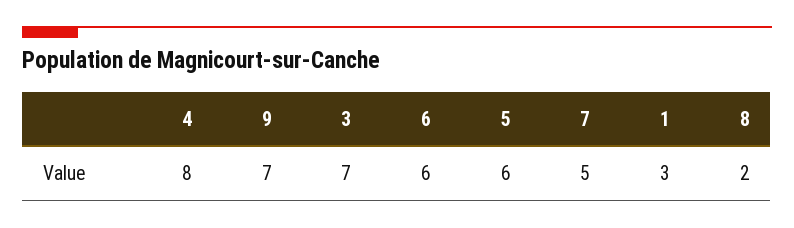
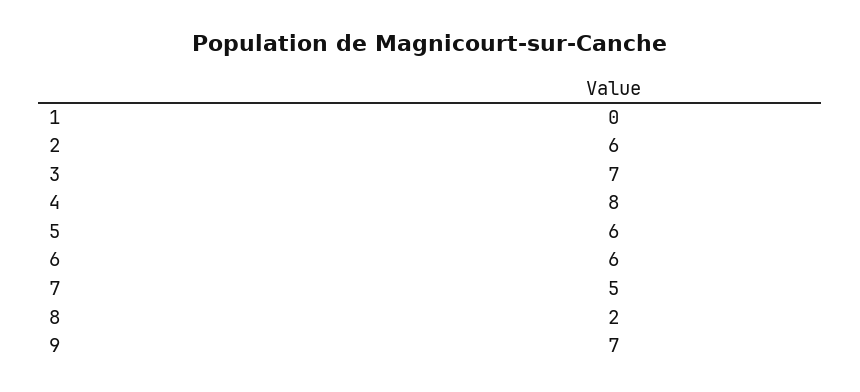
  {
    "4": 8,
    "9": 7,
    "3": 7,
    "6": 6,
    "5": 6,
    "7": 5,
-   "1": 3,
+   "1": 0,
-   "8": 2
+   "8": 2,
+   "2": 6
  }

